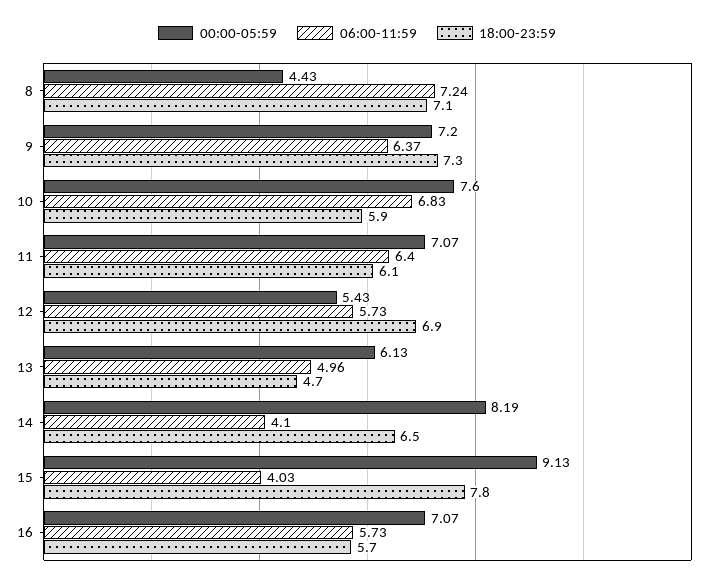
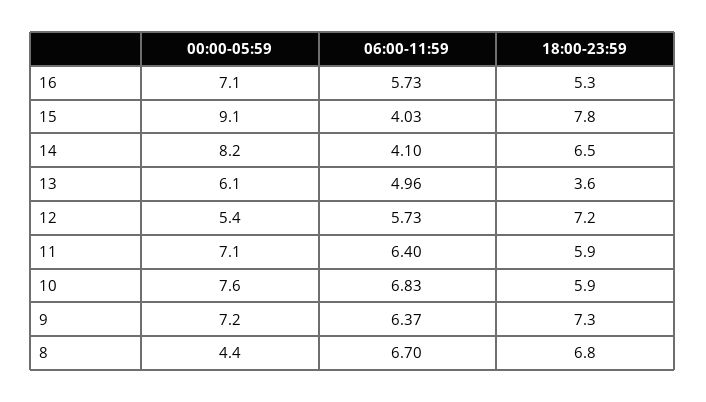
  {
    "00:00-05:59": {
      "8": 4.43,
      "9": 7.2,
      "10": 7.6,
      "11": 7.07,
      "12": 5.43,
      "13": 6.13,
      "14": 8.19,
      "15": 9.13,
      "16": 7.07
    },
    "06:00-11:59": {
-     "8": 7.24,
+     "8": 6.7,
      "9": 6.37,
      "10": 6.83,
      "11": 6.4,
      "12": 5.73,
      "13": 4.96,
      "14": 4.1,
      "15": 4.03,
      "16": 5.73
    },
    "18:00-23:59": {
-     "8": 7.1,
+     "8": 6.8,
      "9": 7.3,
      "10": 5.9,
-     "11": 6.1,
+     "11": 5.9,
-     "12": 6.9,
+     "12": 7.2,
-     "13": 4.7,
+     "13": 3.6,
      "14": 6.5,
      "15": 7.8,
-     "16": 5.7
+     "16": 5.3
    }
  }

